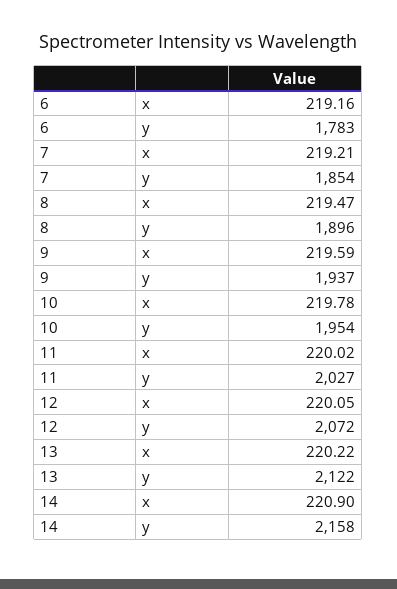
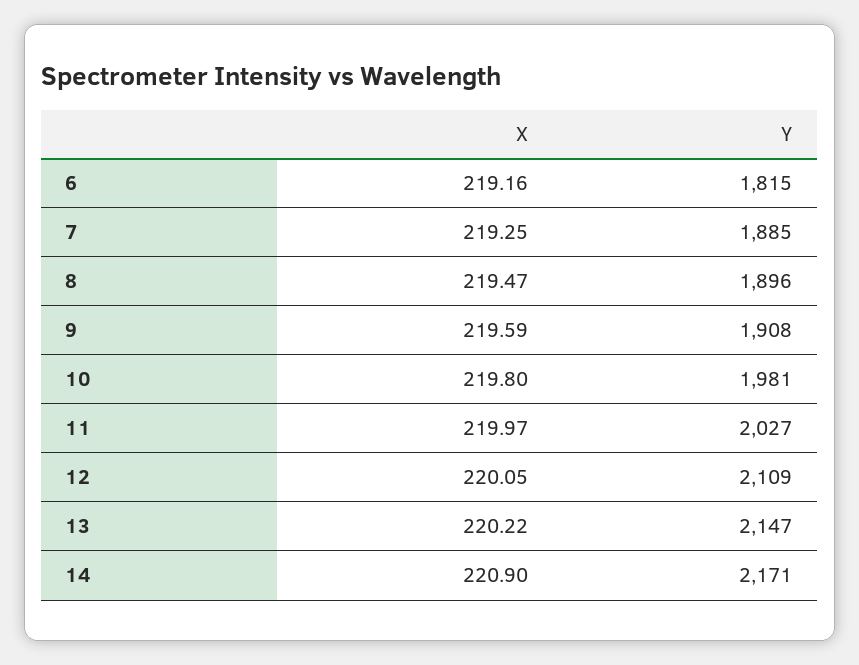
  {
    "6": {
      "x": 219.16,
-     "y": 1783
+     "y": 1815
    },
    "7": {
-     "x": 219.21,
+     "x": 219.25,
-     "y": 1854
+     "y": 1885
    },
    "8": {
      "x": 219.47,
      "y": 1896
    },
    "9": {
      "x": 219.59,
-     "y": 1937
+     "y": 1908
    },
    "10": {
-     "x": 219.78,
+     "x": 219.8,
-     "y": 1954
+     "y": 1981
    },
    "11": {
-     "x": 220.02,
+     "x": 219.97,
      "y": 2027
    },
    "12": {
      "x": 220.05,
-     "y": 2072
+     "y": 2109
    },
    "13": {
      "x": 220.22,
-     "y": 2122
+     "y": 2147
    },
    "14": {
      "x": 220.9,
-     "y": 2158
+     "y": 2171
    }
  }

